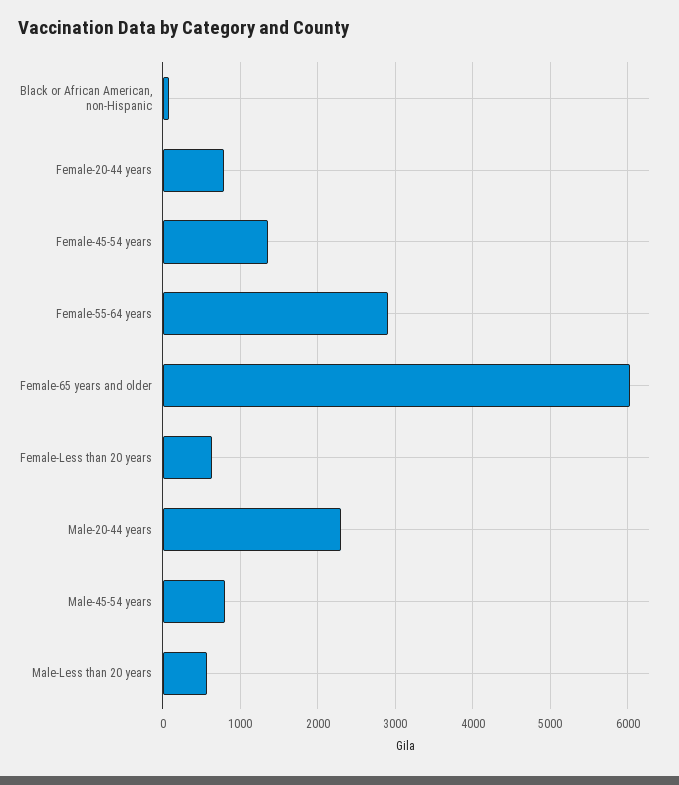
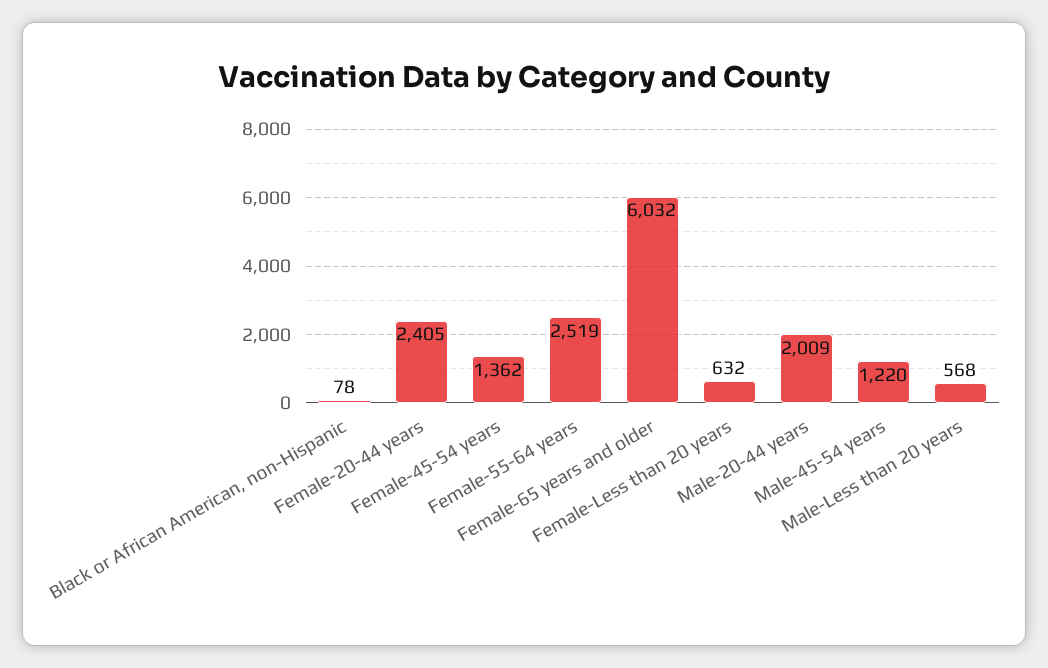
  {
    "Black or African American, non-Hispanic": 78,
-   "Female-20-44 years": 800,
+   "Female-20-44 years": 2405,
    "Female-45-54 years": 1362,
-   "Female-55-64 years": 2900,
+   "Female-55-64 years": 2519,
    "Female-65 years and older": 6032,
    "Female-Less than 20 years": 632,
-   "Male-20-44 years": 2300,
+   "Male-20-44 years": 2009,
-   "Male-45-54 years": 800,
+   "Male-45-54 years": 1220,
    "Male-Less than 20 years": 568
  }

